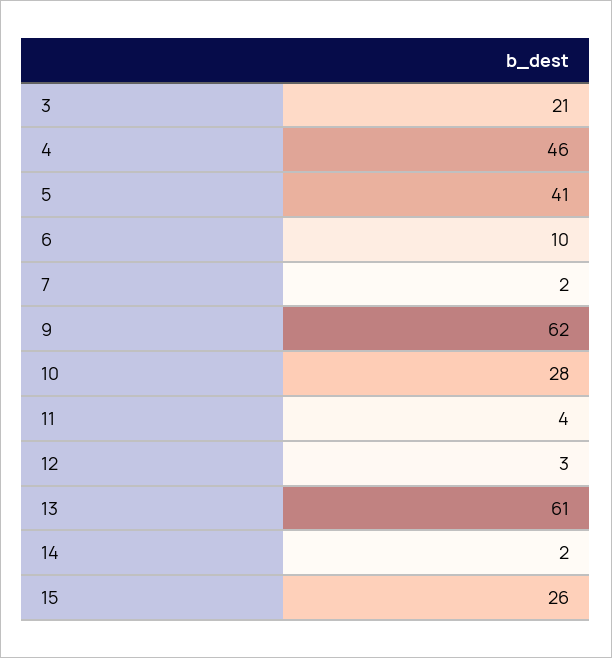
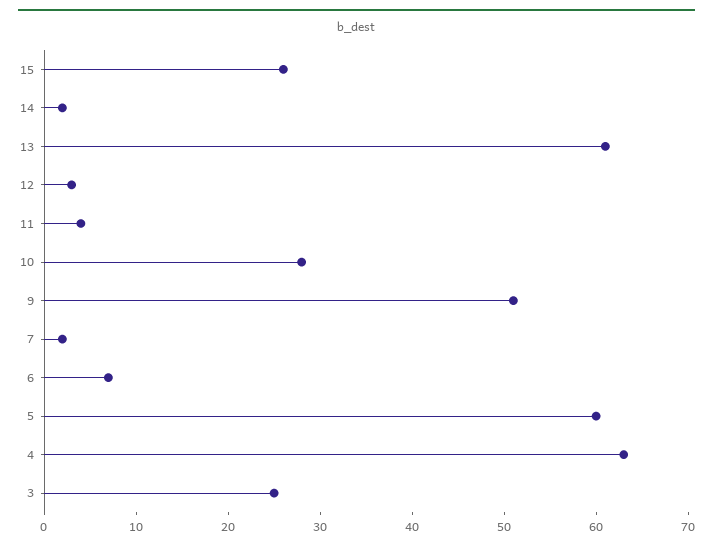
  {
-   "3": 21,
+   "3": 25,
-   "4": 46,
+   "4": 63,
-   "5": 41,
+   "5": 60,
-   "6": 10,
+   "6": 7,
    "7": 2,
-   "9": 62,
+   "9": 51,
    "10": 28,
    "11": 4,
    "12": 3,
    "13": 61,
    "14": 2,
    "15": 26
  }

